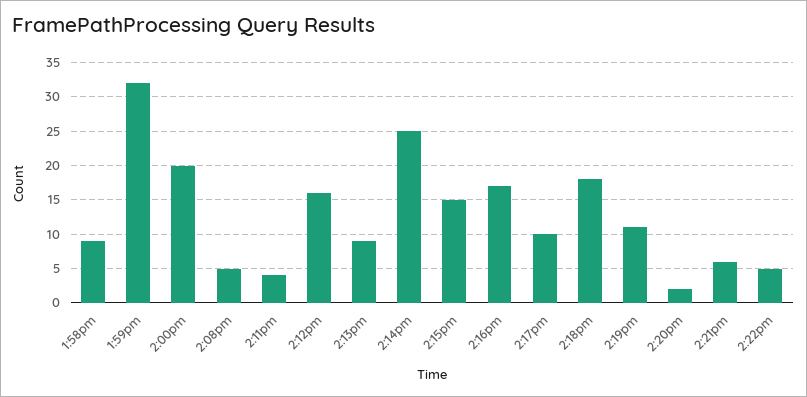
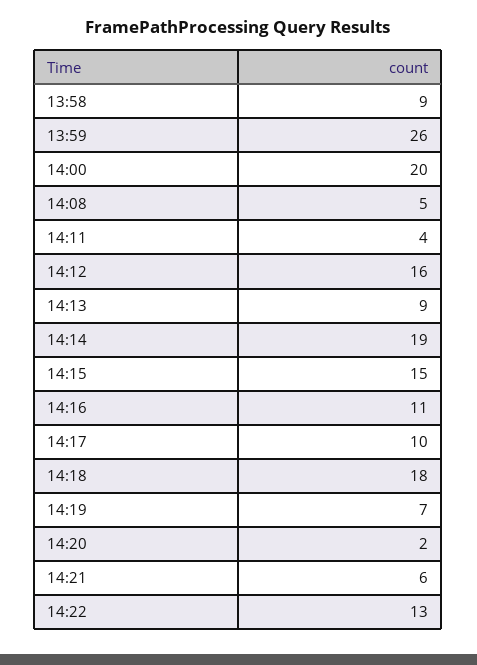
  {
    "1:58pm": 9,
-   "1:59pm": 32,
+   "1:59pm": 26,
    "2:00pm": 20,
    "2:08pm": 5,
    "2:11pm": 4,
    "2:12pm": 16,
    "2:13pm": 9,
-   "2:14pm": 25,
+   "2:14pm": 19,
    "2:15pm": 15,
-   "2:16pm": 17,
+   "2:16pm": 11,
    "2:17pm": 10,
    "2:18pm": 18,
-   "2:19pm": 11,
+   "2:19pm": 7,
    "2:20pm": 2,
    "2:21pm": 6,
-   "2:22pm": 5
+   "2:22pm": 13
  }

